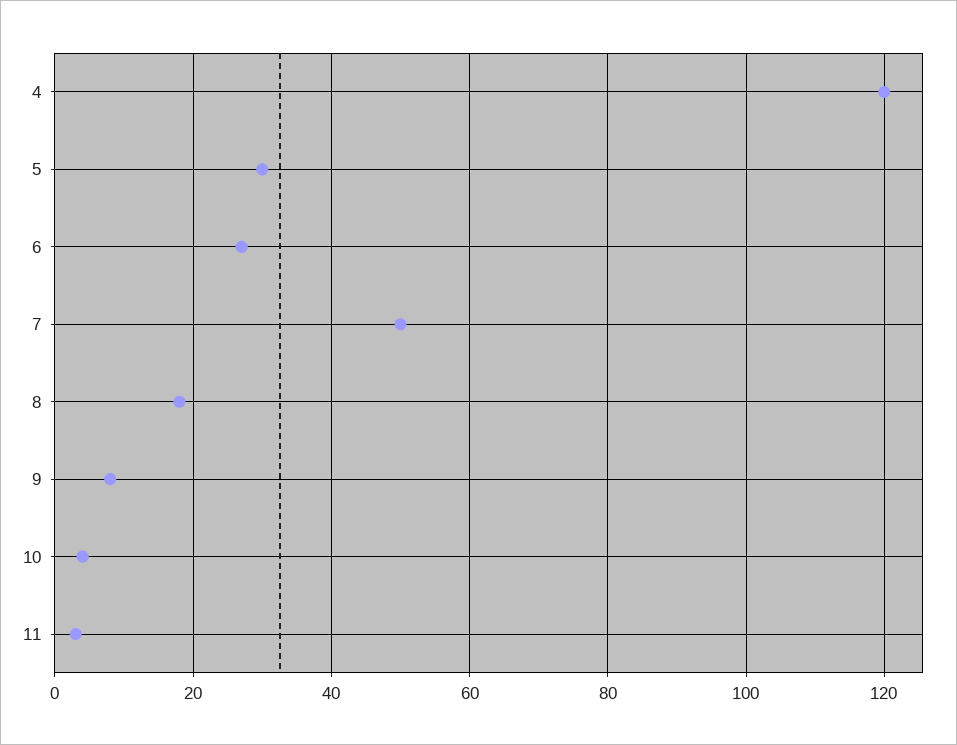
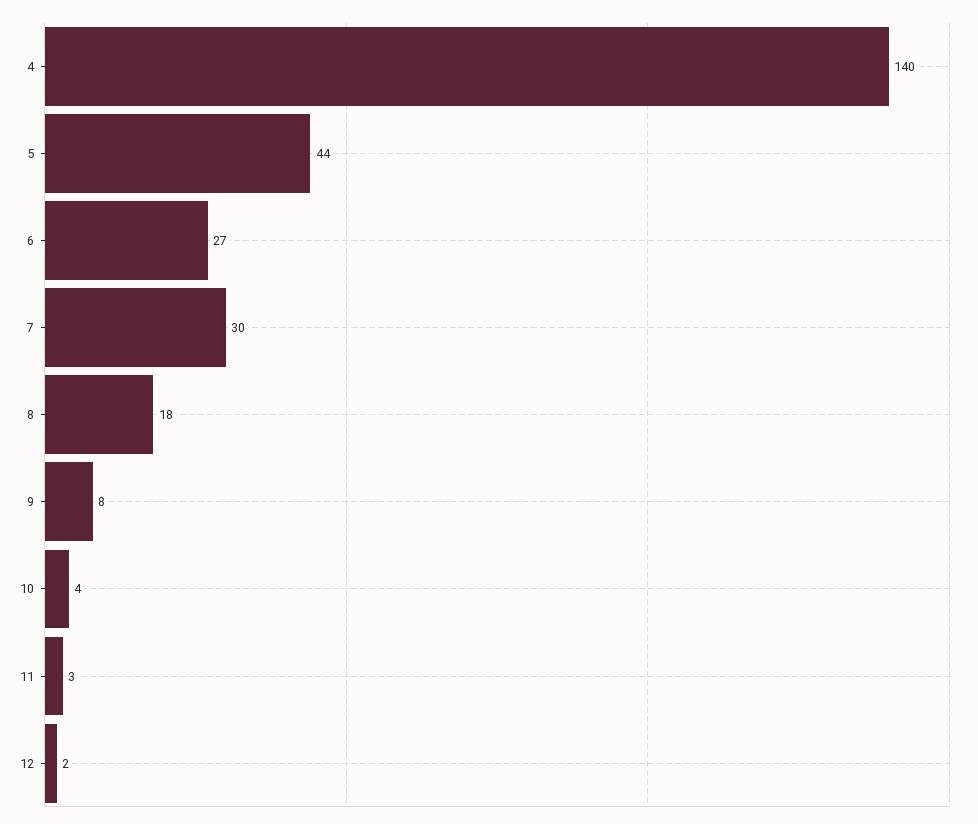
  {
-   "4": 120,
+   "4": 140,
-   "5": 30,
+   "5": 44,
    "6": 27,
-   "7": 50,
+   "7": 30,
    "8": 18,
    "9": 8,
    "10": 4,
-   "11": 3
+   "11": 3,
+   "12": 2
  }

